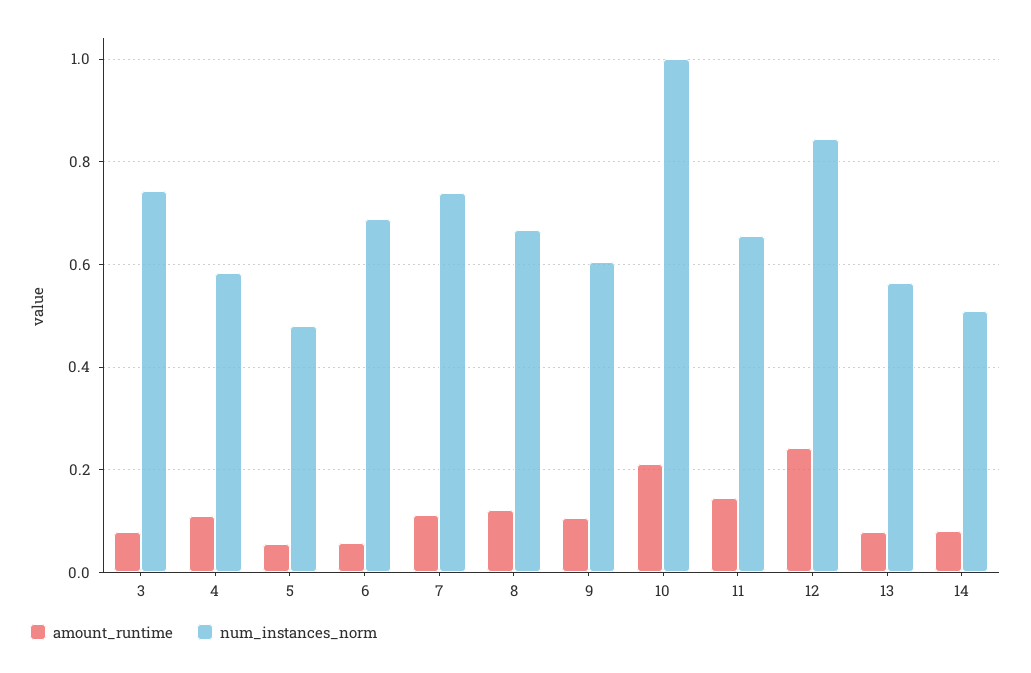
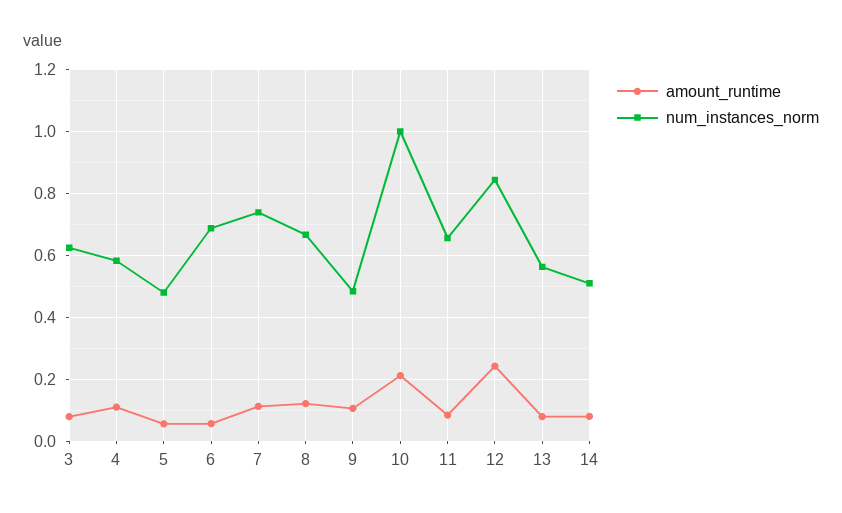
  {
    "amount_runtime": {
      "3": 0.08,
      "4": 0.1,
      "5": 0.06,
      "6": 0.06,
      "7": 0.12,
      "8": 0.12,
      "9": 0.1,
      "10": 0.22,
-     "11": 0.14,
+     "11": 0.08,
      "12": 0.24,
      "13": 0.08,
      "14": 0.08
    },
    "num_instances_norm": {
-     "3": 0.74,
+     "3": 0.62,
      "4": 0.58,
      "5": 0.48,
      "6": 0.68,
      "7": 0.74,
      "8": 0.66,
-     "9": 0.6,
+     "9": 0.48,
      "10": 1,
      "11": 0.66,
      "12": 0.84,
      "13": 0.56,
      "14": 0.52
    }
  }

